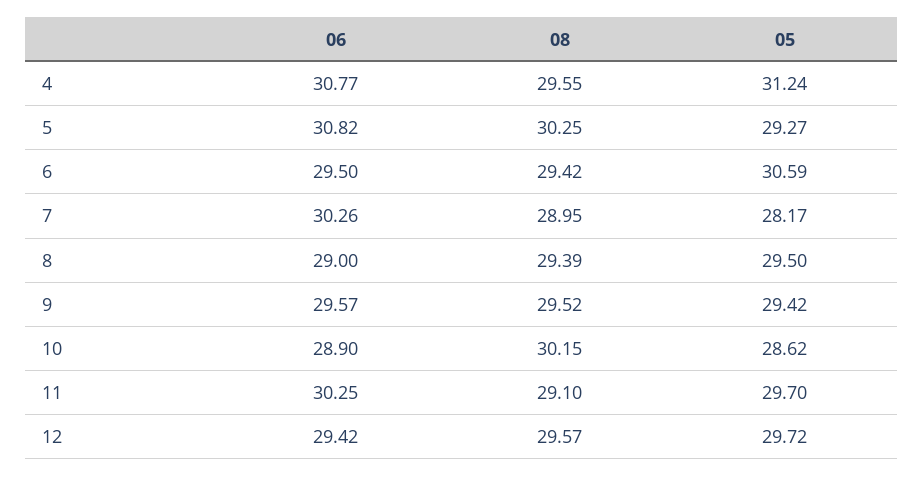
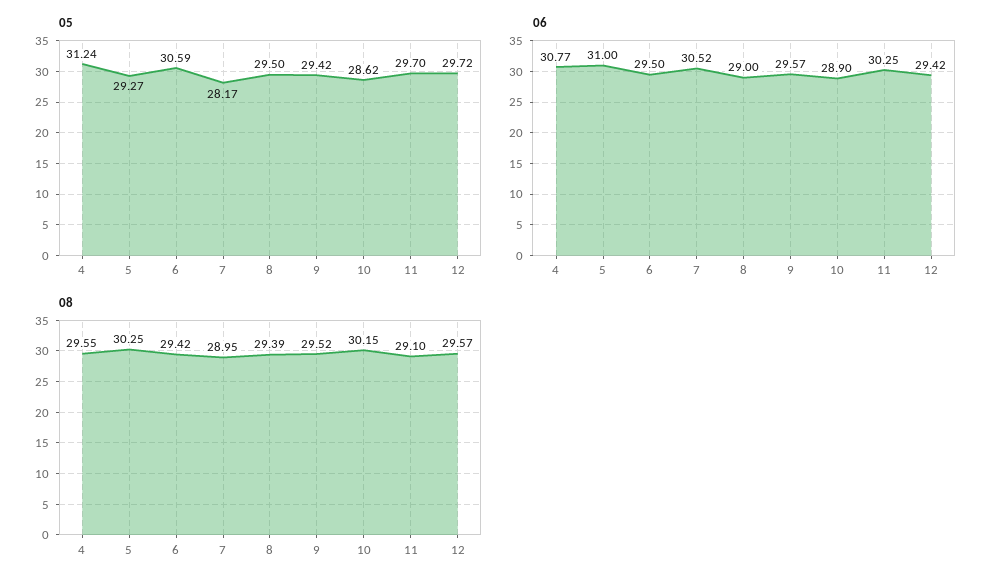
  {
    "06": {
      "4": 30.77,
-     "5": 30.82,
+     "5": 31,
      "6": 29.5,
-     "7": 30.26,
+     "7": 30.52,
      "8": 29,
      "9": 29.57,
      "10": 28.9,
      "11": 30.25,
      "12": 29.42
    },
    "08": {
      "4": 29.55,
      "5": 30.25,
      "6": 29.42,
      "7": 28.95,
      "8": 29.39,
      "9": 29.52,
      "10": 30.15,
      "11": 29.1,
      "12": 29.57
    },
    "05": {
      "4": 31.24,
      "5": 29.27,
      "6": 30.59,
      "7": 28.17,
      "8": 29.5,
      "9": 29.42,
      "10": 28.62,
      "11": 29.7,
      "12": 29.72
    }
  }

